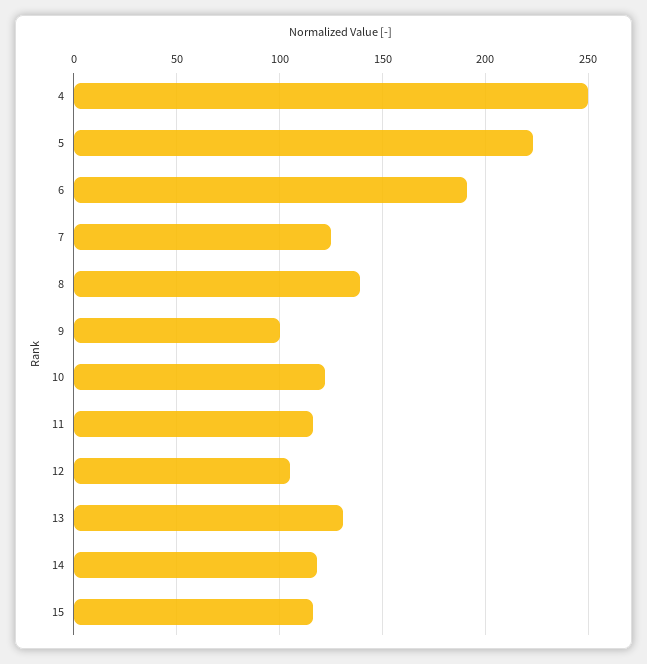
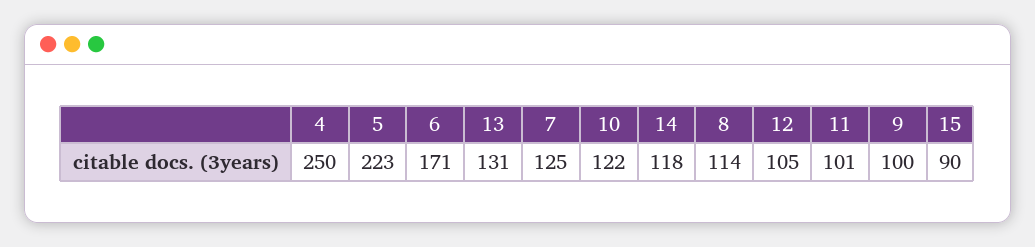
  {
    "4": 250,
    "5": 223,
-   "6": 190,
+   "6": 171,
    "7": 125,
-   "8": 140,
+   "8": 114,
    "9": 100,
    "10": 122,
-   "11": 115,
+   "11": 101,
    "12": 105,
    "13": 131,
    "14": 118,
-   "15": 115
+   "15": 90
  }

